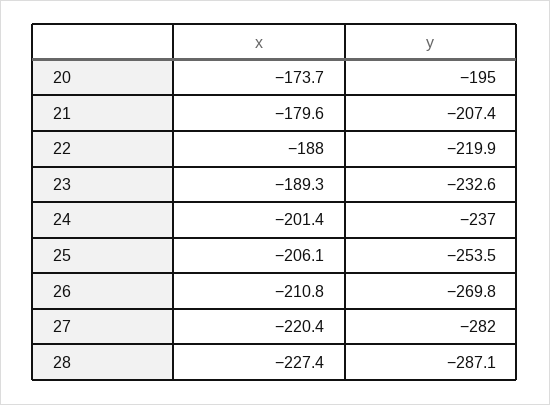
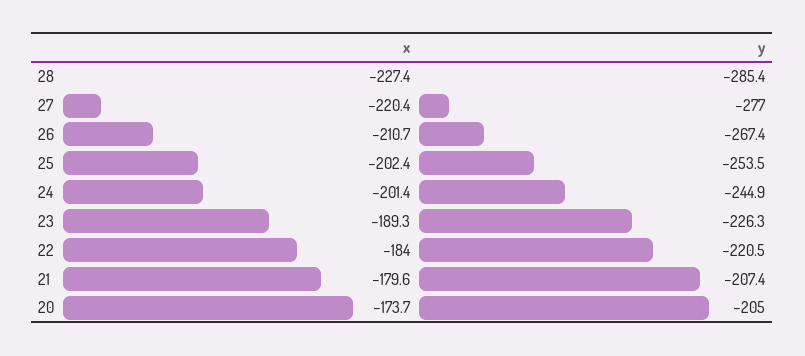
  {
    "x": {
      "20": -173.7,
      "21": -179.6,
-     "22": -188,
+     "22": -184,
      "23": -189.3,
      "24": -201.4,
-     "25": -206.1,
+     "25": -202.4,
-     "26": -210.8,
+     "26": -210.7,
      "27": -220.4,
      "28": -227.4
    },
    "y": {
-     "20": -195,
+     "20": -205,
      "21": -207.4,
-     "22": -219.9,
+     "22": -220.5,
-     "23": -232.6,
+     "23": -226.3,
-     "24": -237,
+     "24": -244.9,
      "25": -253.5,
-     "26": -269.8,
+     "26": -267.4,
-     "27": -282,
+     "27": -277,
-     "28": -287.1
+     "28": -285.4
    }
  }

